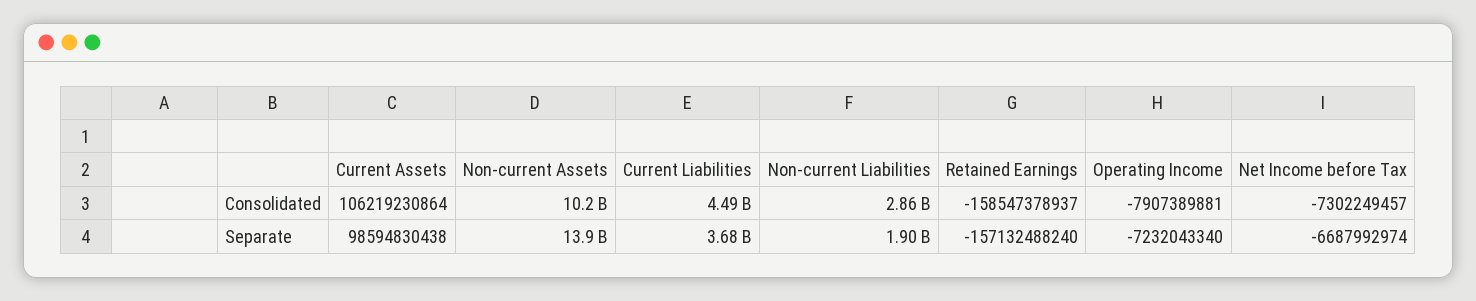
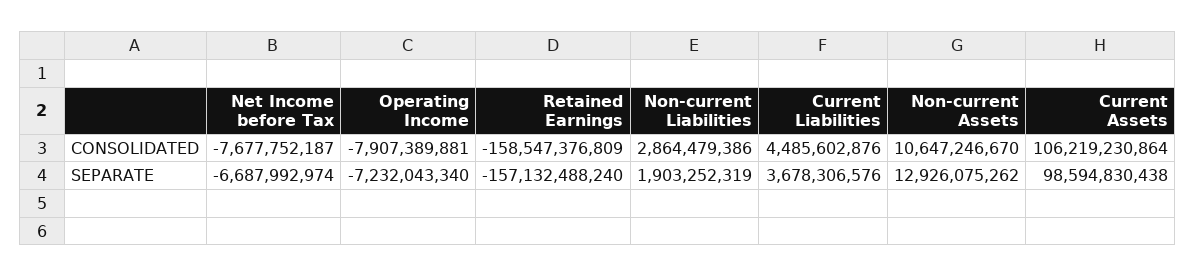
  {
    "Current Assets": {
      "Consolidated": 106219230864,
      "Separate": 98594830438
    },
    "Non-current Assets": {
-     "Consolidated": 10200000000,
+     "Consolidated": 10647246670,
-     "Separate": 13900000000
+     "Separate": 12926075262
    },
    "Current Liabilities": {
      "Consolidated": 4485602876,
      "Separate": 3678306576
    },
    "Non-current Liabilities": {
      "Consolidated": 2864479386,
      "Separate": 1903252319
    },
    "Retained Earnings": {
-     "Consolidated": -158547378937,
+     "Consolidated": -158547376809,
      "Separate": -157132488240
    },
    "Operating Income": {
      "Consolidated": -7907389881,
      "Separate": -7232043340
    },
    "Net Income before Tax": {
-     "Consolidated": -7302249457,
+     "Consolidated": -7677752187,
      "Separate": -6687992974
    }
  }

